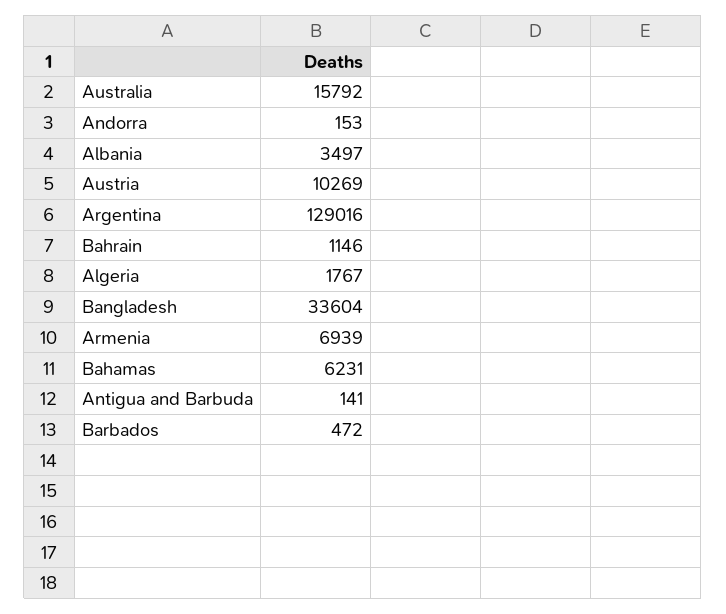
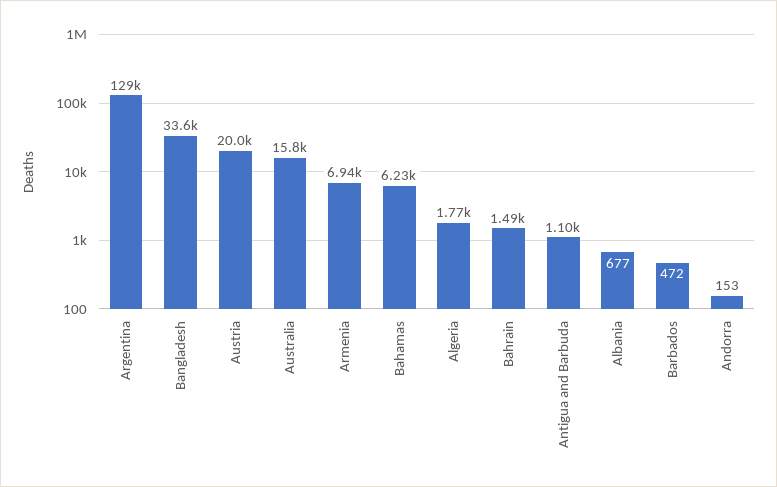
  {
    "Australia": 15792,
    "Andorra": 153,
-   "Albania": 3497,
+   "Albania": 677,
-   "Austria": 10269,
+   "Austria": 20000,
    "Argentina": 129016,
-   "Bahrain": 1146,
+   "Bahrain": 1490,
    "Algeria": 1767,
    "Bangladesh": 33604,
    "Armenia": 6939,
    "Bahamas": 6231,
-   "Antigua and Barbuda": 141,
+   "Antigua and Barbuda": 1100,
    "Barbados": 472
  }

